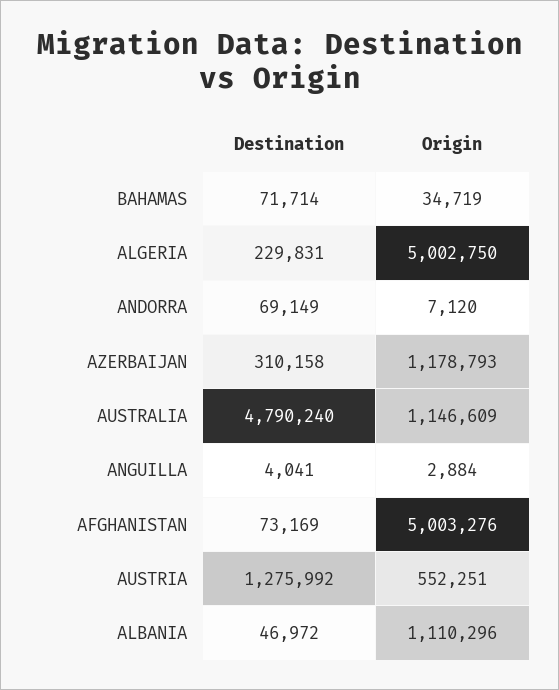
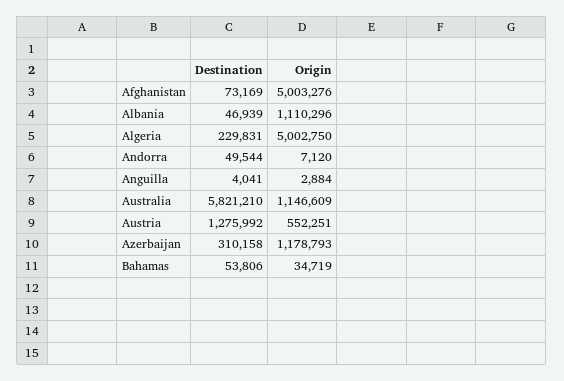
  {
    "Destination": {
-     "BAHAMAS": 71714,
+     "BAHAMAS": 53806,
      "ALGERIA": 229831,
-     "ANDORRA": 69149,
+     "ANDORRA": 49544,
      "AZERBAIJAN": 310158,
-     "AUSTRALIA": 4790240,
+     "AUSTRALIA": 5821210,
      "ANGUILLA": 4041,
      "AFGHANISTAN": 73169,
      "AUSTRIA": 1275992,
-     "ALBANIA": 46972
+     "ALBANIA": 46939
    },
    "Origin": {
      "BAHAMAS": 34719,
      "ALGERIA": 5002750,
      "ANDORRA": 7120,
      "AZERBAIJAN": 1178793,
      "AUSTRALIA": 1146609,
      "ANGUILLA": 2884,
      "AFGHANISTAN": 5003276,
      "AUSTRIA": 552251,
      "ALBANIA": 1110296
    }
  }

